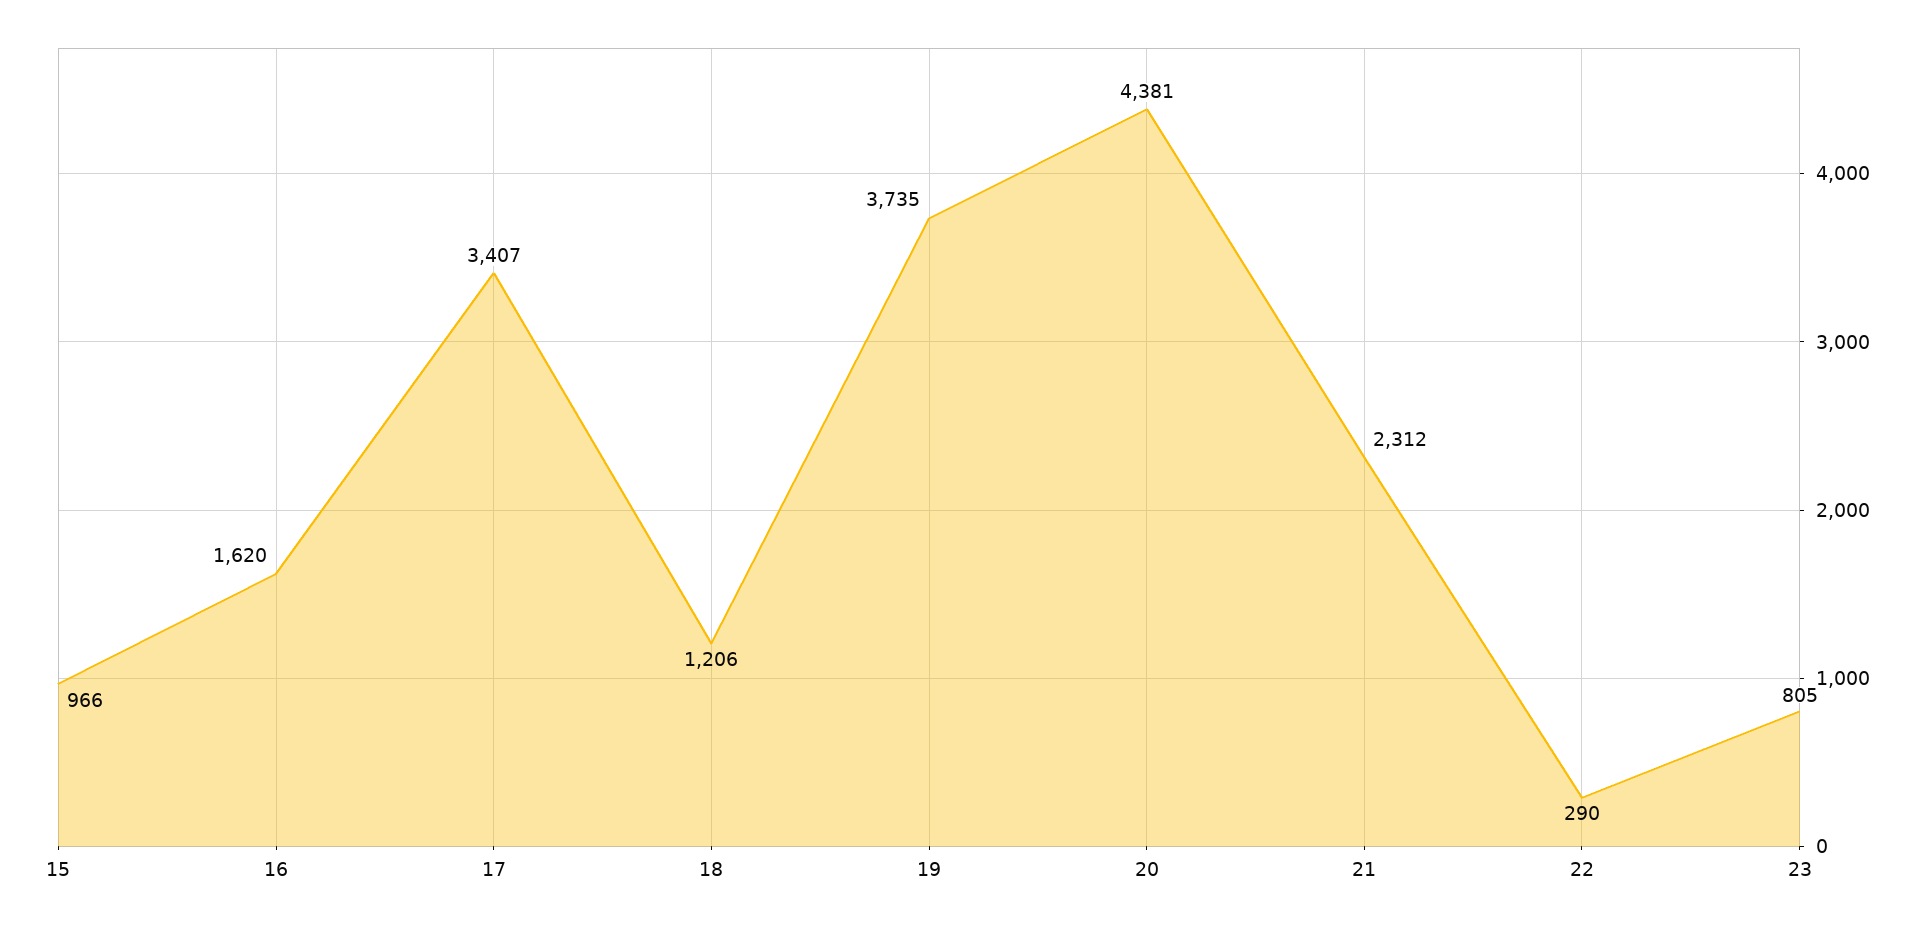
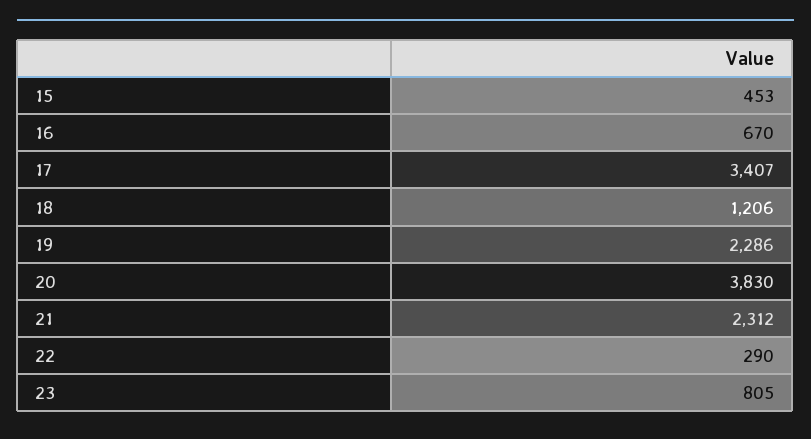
  {
-   "15": 966,
+   "15": 453,
-   "16": 1620,
+   "16": 670,
    "17": 3407,
    "18": 1206,
-   "19": 3735,
+   "19": 2286,
-   "20": 4381,
+   "20": 3830,
    "21": 2312,
    "22": 290,
    "23": 805
  }

